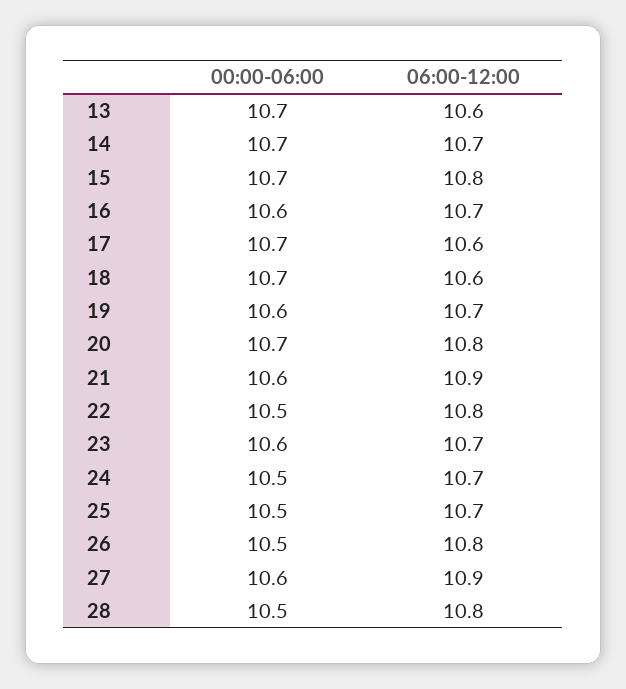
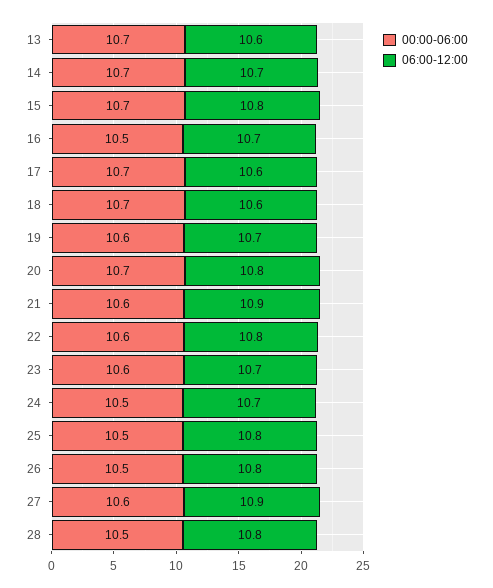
  {
    "00:00-06:00": {
      "13": 10.7,
      "14": 10.7,
      "15": 10.7,
-     "16": 10.6,
+     "16": 10.5,
      "17": 10.7,
      "18": 10.7,
      "19": 10.6,
      "20": 10.7,
      "21": 10.6,
-     "22": 10.5,
+     "22": 10.6,
      "23": 10.6,
      "24": 10.5,
      "25": 10.5,
      "26": 10.5,
      "27": 10.6,
      "28": 10.5
    },
    "06:00-12:00": {
      "13": 10.6,
      "14": 10.7,
      "15": 10.8,
      "16": 10.7,
      "17": 10.6,
      "18": 10.6,
      "19": 10.7,
      "20": 10.8,
      "21": 10.9,
      "22": 10.8,
      "23": 10.7,
      "24": 10.7,
-     "25": 10.7,
+     "25": 10.8,
      "26": 10.8,
      "27": 10.9,
      "28": 10.8
    }
  }

